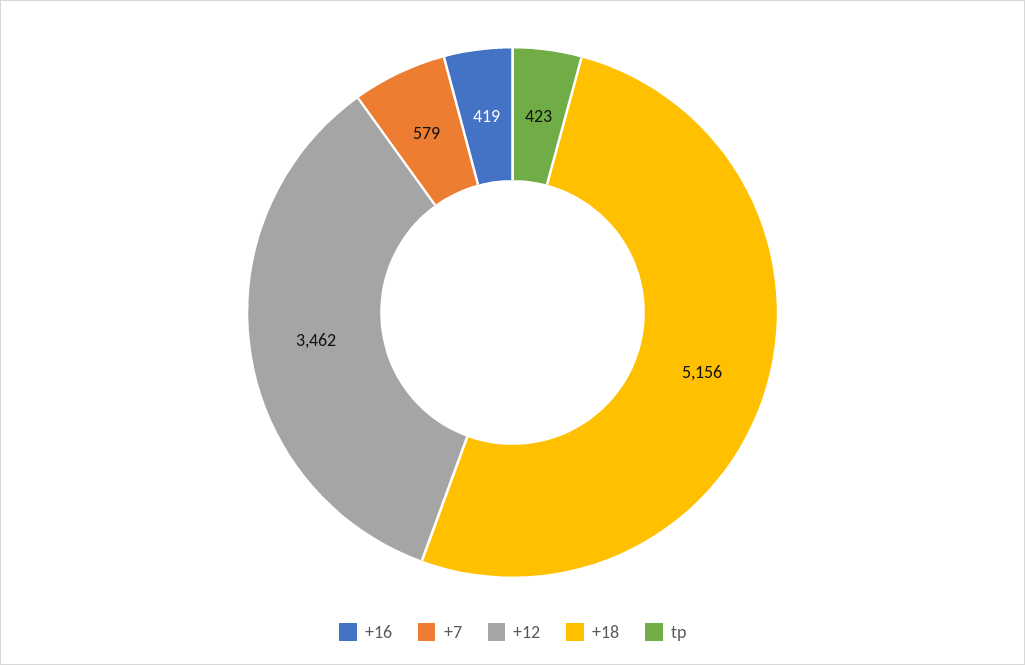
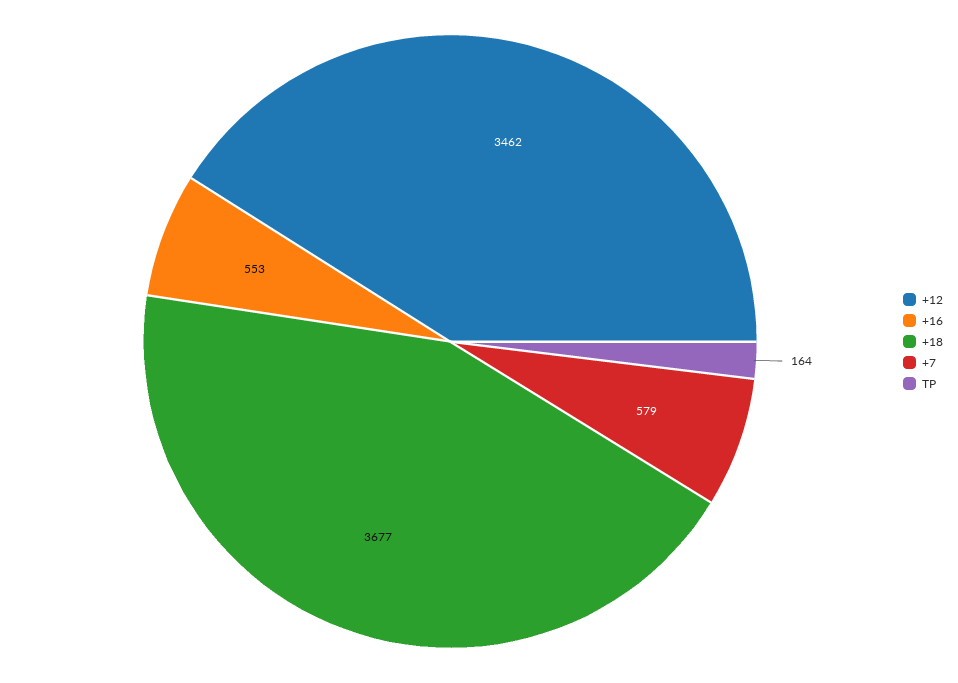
  {
-   "+16": 419,
+   "+16": 553,
    "+7": 579,
    "+12": 3462,
-   "+18": 5156,
+   "+18": 3677,
-   "tp": 423
+   "tp": 164
  }

